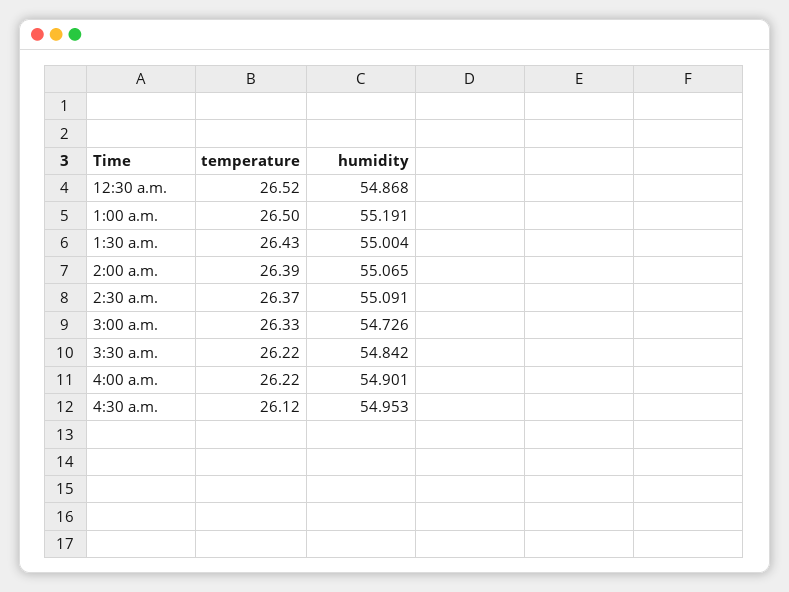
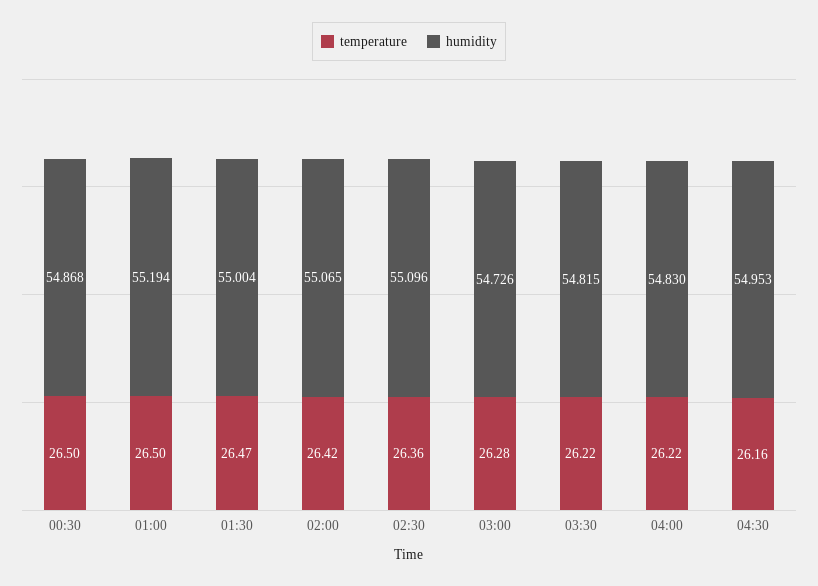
  {
    "temperature": {
-     "12:30 a.m.": 26.52,
+     "12:30 a.m.": 26.5,
      "1:00 a.m.": 26.5,
-     "1:30 a.m.": 26.43,
+     "1:30 a.m.": 26.47,
-     "2:00 a.m.": 26.39,
+     "2:00 a.m.": 26.42,
-     "2:30 a.m.": 26.37,
+     "2:30 a.m.": 26.36,
-     "3:00 a.m.": 26.33,
+     "3:00 a.m.": 26.28,
      "3:30 a.m.": 26.22,
      "4:00 a.m.": 26.22,
-     "4:30 a.m.": 26.12
+     "4:30 a.m.": 26.16
    },
    "humidity": {
      "12:30 a.m.": 54.868,
-     "1:00 a.m.": 55.191,
+     "1:00 a.m.": 55.194,
      "1:30 a.m.": 55.004,
      "2:00 a.m.": 55.065,
-     "2:30 a.m.": 55.091,
+     "2:30 a.m.": 55.096,
      "3:00 a.m.": 54.726,
-     "3:30 a.m.": 54.842,
+     "3:30 a.m.": 54.815,
-     "4:00 a.m.": 54.901,
+     "4:00 a.m.": 54.83,
      "4:30 a.m.": 54.953
    }
  }

